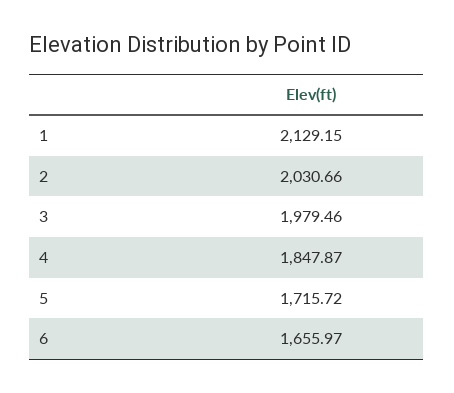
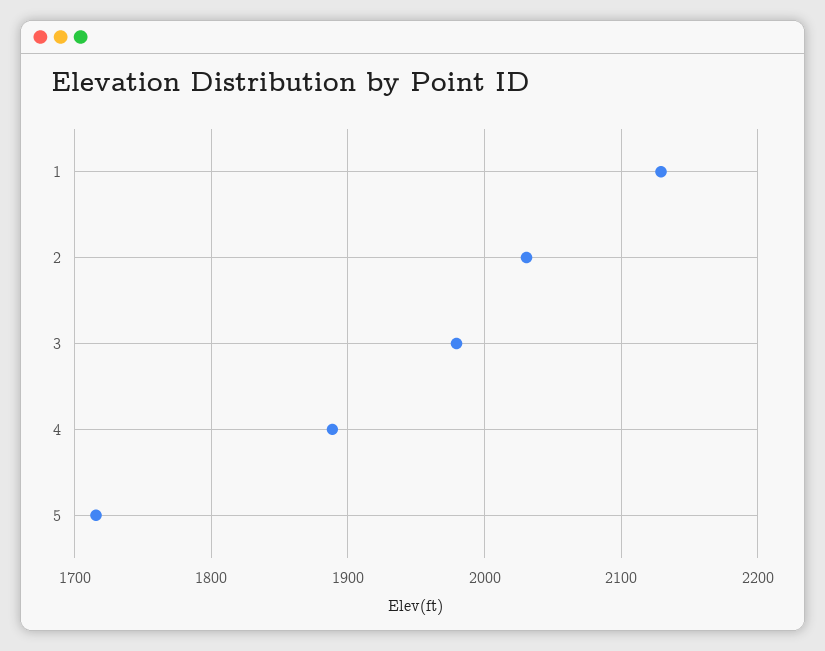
  {
    "1": 2129.15,
    "2": 2030.66,
    "3": 1979.46,
-   "4": 1847.87,
+   "4": 1890,
-   "5": 1715.72,
+   "5": 1715.72
-   "6": 1655.97
  }

